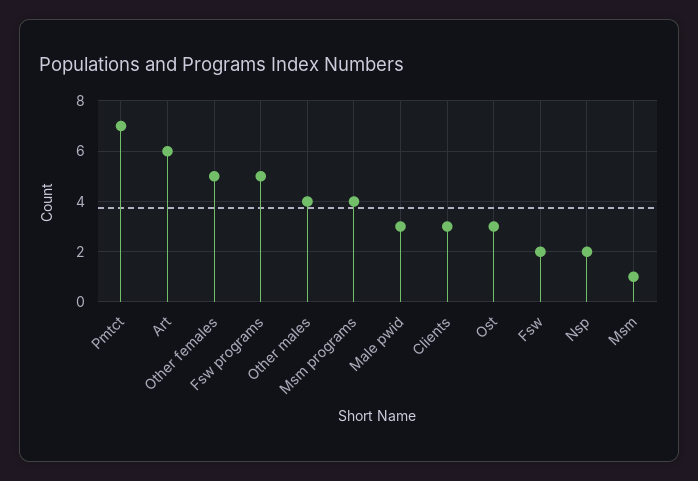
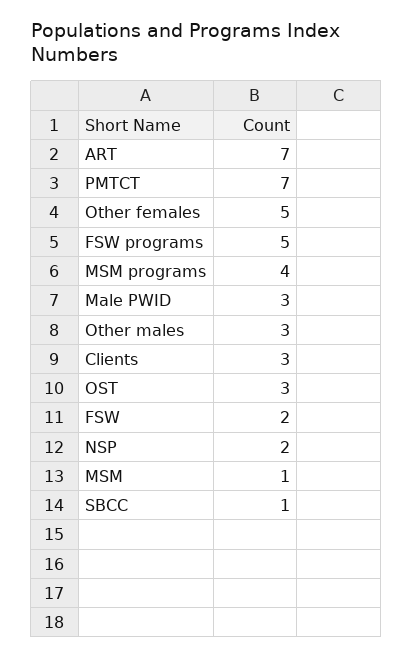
  {
    "Pmtct": 7,
-   "Art": 6,
+   "Art": 7,
    "Other females": 5,
    "Fsw programs": 5,
-   "Other males": 4,
+   "Other males": 3,
    "Msm programs": 4,
    "Male pwid": 3,
    "Clients": 3,
    "Ost": 3,
    "Fsw": 2,
    "Nsp": 2,
-   "Msm": 1
+   "Msm": 1,
+   "SBCC": 1
  }

